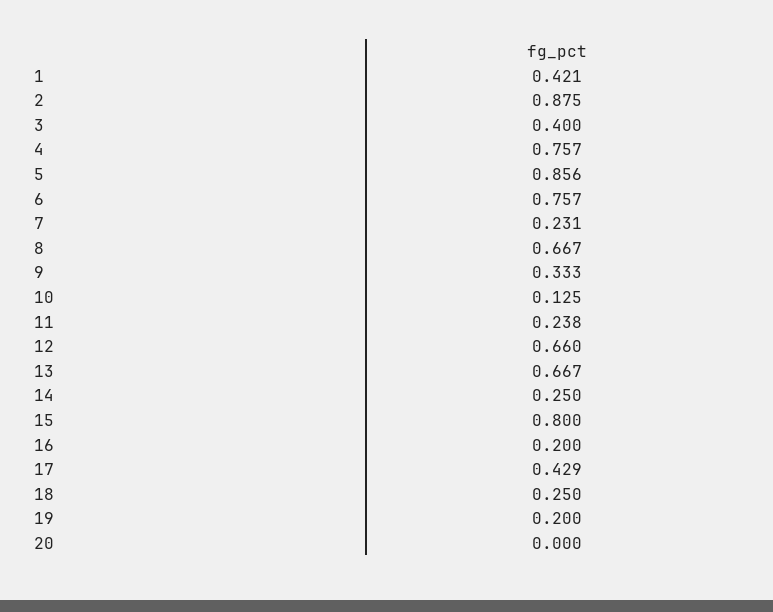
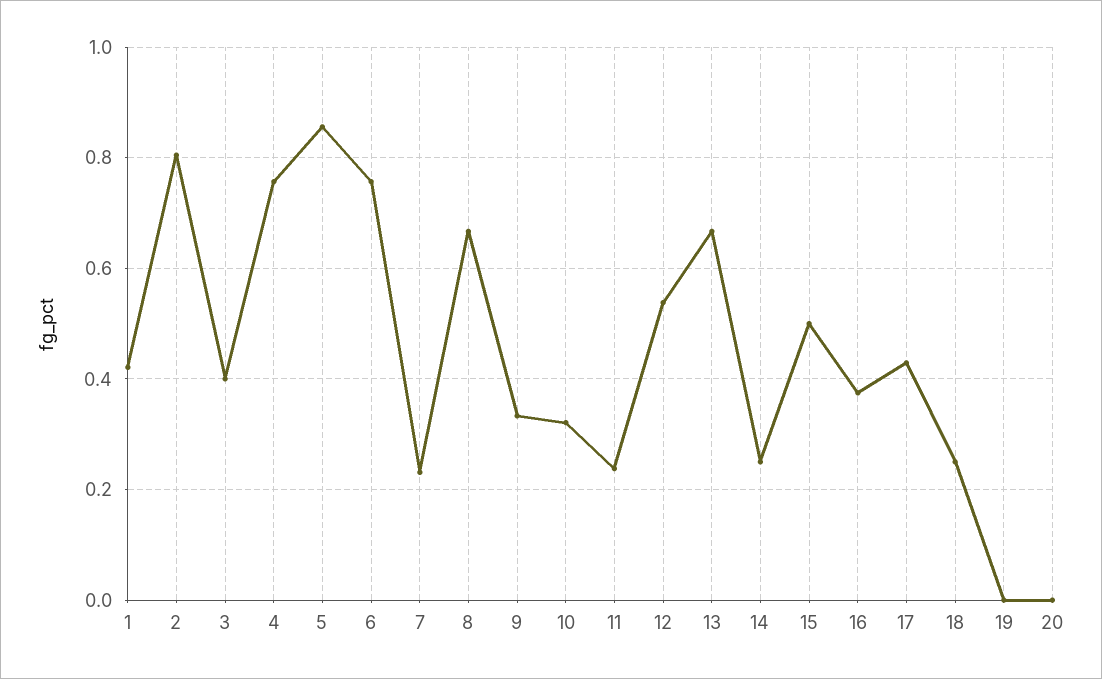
  {
    "1": 0.421,
-   "2": 0.875,
+   "2": 0.8,
    "3": 0.4,
    "4": 0.757,
    "5": 0.856,
    "6": 0.757,
    "7": 0.231,
    "8": 0.667,
    "9": 0.333,
-   "10": 0.125,
+   "10": 0.32,
    "11": 0.238,
-   "12": 0.66,
+   "12": 0.54,
    "13": 0.667,
    "14": 0.25,
-   "15": 0.8,
+   "15": 0.5,
-   "16": 0.2,
+   "16": 0.38,
    "17": 0.429,
    "18": 0.25,
-   "19": 0.2,
+   "19": 0,
    "20": 0
  }

